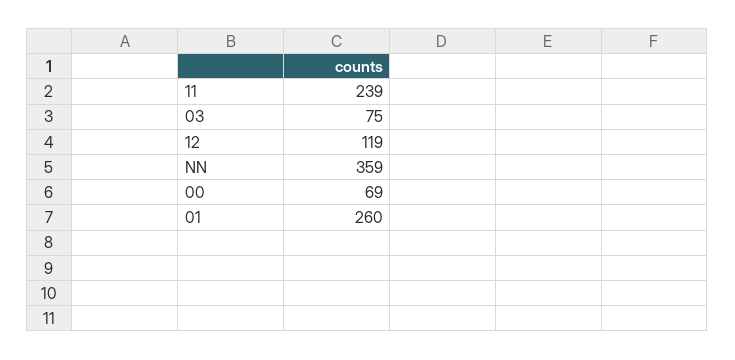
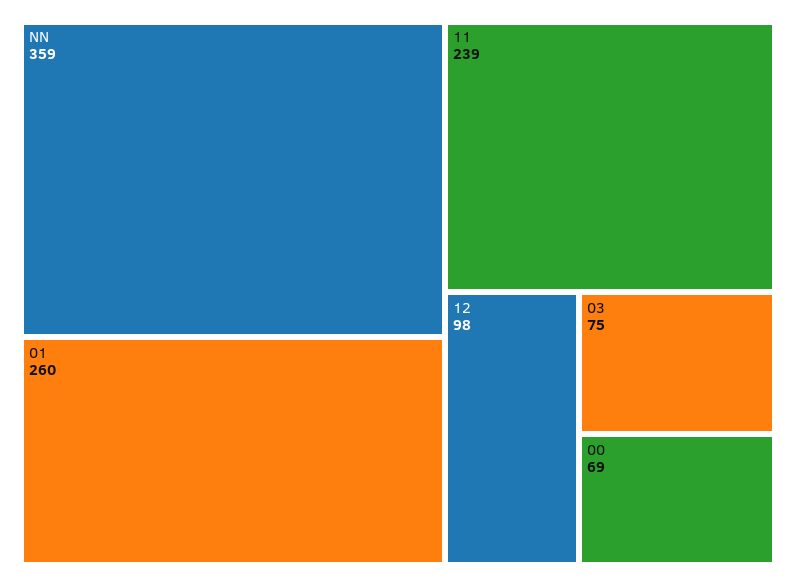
  {
    "11": 239,
    "03": 75,
-   "12": 119,
+   "12": 98,
    "NN": 359,
    "00": 69,
    "01": 260
  }

